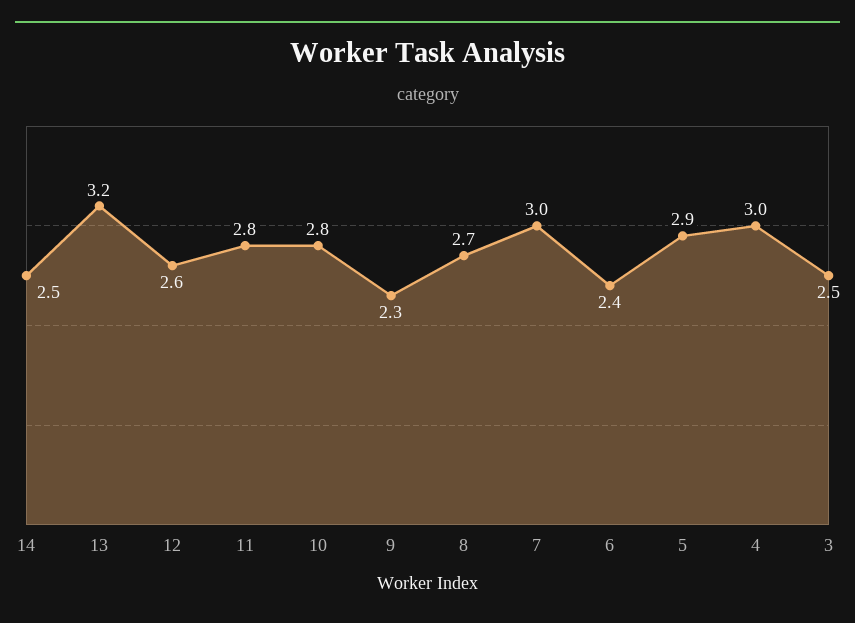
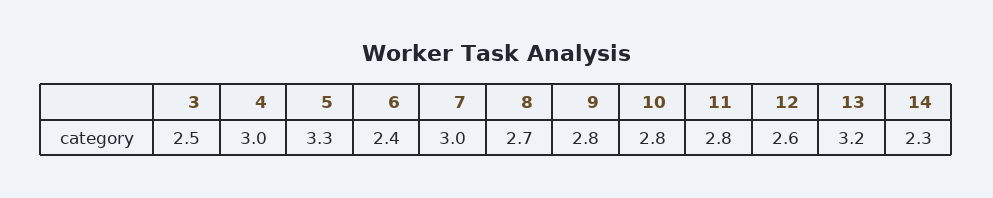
  {
-   "14": 2.5,
+   "14": 2.3,
    "13": 3.2,
    "12": 2.6,
    "11": 2.8,
    "10": 2.8,
-   "9": 2.3,
+   "9": 2.8,
    "8": 2.7,
    "7": 3,
    "6": 2.4,
-   "5": 2.9,
+   "5": 3.3,
    "4": 3,
    "3": 2.5
  }

